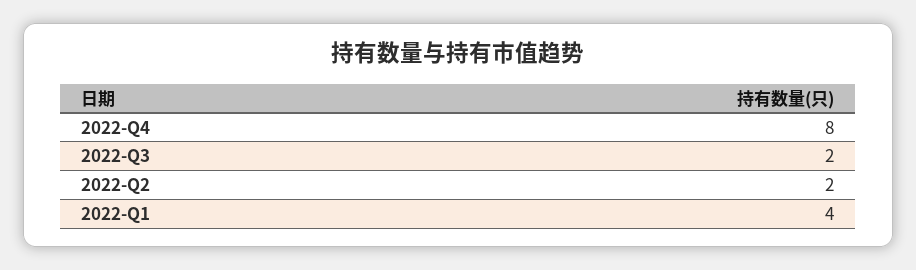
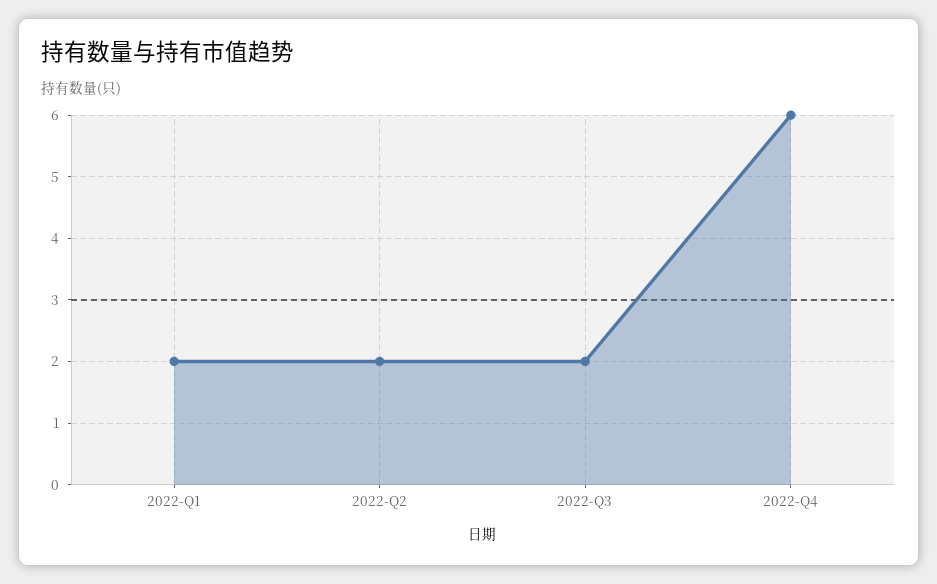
  {
-   "2022-Q4": 8,
+   "2022-Q4": 6,
    "2022-Q3": 2,
    "2022-Q2": 2,
-   "2022-Q1": 4
+   "2022-Q1": 2
  }

